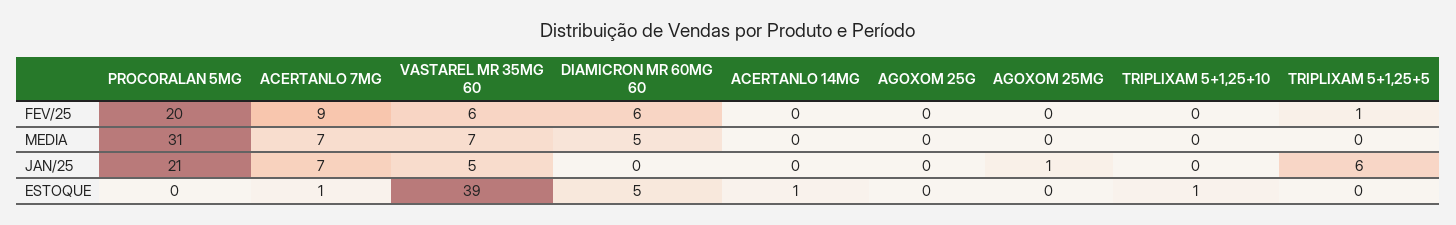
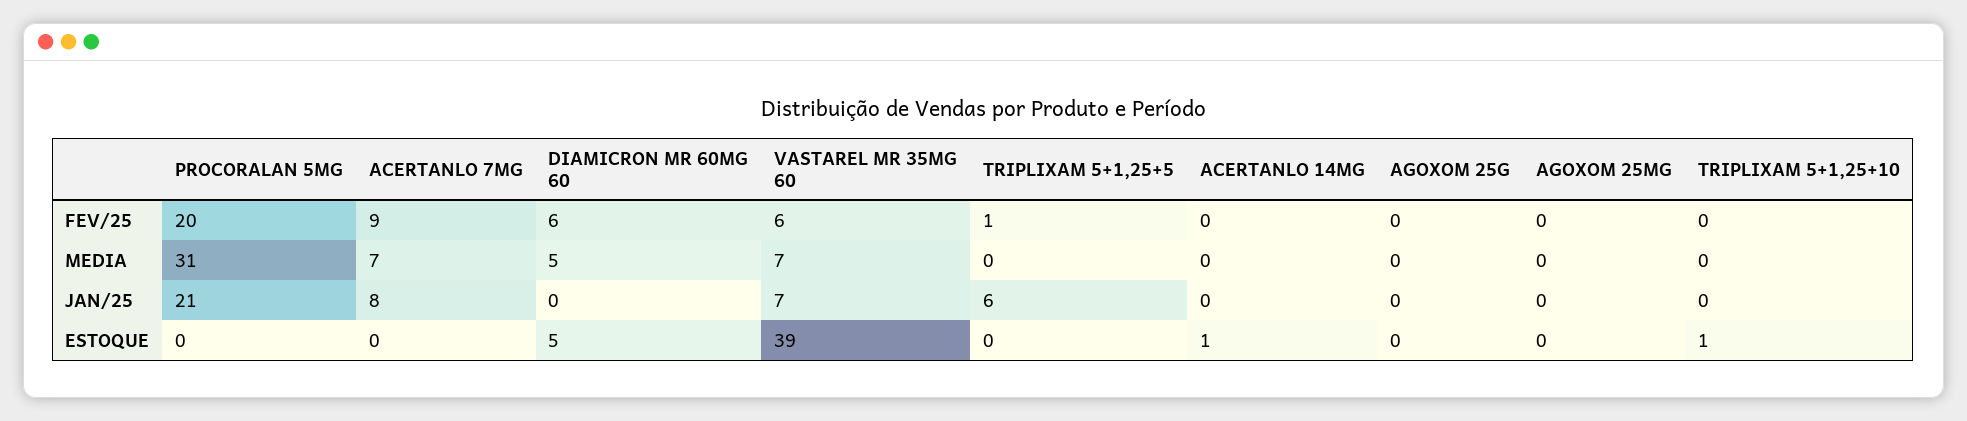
  {
    "PROCORALAN 5MG": {
      "FEV/25": 20,
      "MEDIA": 31,
      "JAN/25": 21,
      "ESTOQUE": 0
    },
    "ACERTANLO 7MG": {
      "FEV/25": 9,
      "MEDIA": 7,
-     "JAN/25": 7,
+     "JAN/25": 8,
-     "ESTOQUE": 1
+     "ESTOQUE": 0
    },
    "VASTAREL MR 35MG 60": {
      "FEV/25": 6,
      "MEDIA": 7,
-     "JAN/25": 5,
+     "JAN/25": 7,
      "ESTOQUE": 39
    },
    "DIAMICRON MR 60MG 60": {
      "FEV/25": 6,
      "MEDIA": 5,
      "JAN/25": 0,
      "ESTOQUE": 5
    },
    "ACERTANLO 14MG": {
      "FEV/25": 0,
      "MEDIA": 0,
      "JAN/25": 0,
      "ESTOQUE": 1
    },
    "AGOXOM 25G": {
      "FEV/25": 0,
      "MEDIA": 0,
      "JAN/25": 0,
      "ESTOQUE": 0
    },
    "AGOXOM 25MG": {
      "FEV/25": 0,
      "MEDIA": 0,
-     "JAN/25": 1,
+     "JAN/25": 0,
      "ESTOQUE": 0
    },
    "TRIPLIXAM 5+1,25+10": {
      "FEV/25": 0,
      "MEDIA": 0,
      "JAN/25": 0,
      "ESTOQUE": 1
    },
    "TRIPLIXAM 5+1,25+5": {
      "FEV/25": 1,
      "MEDIA": 0,
      "JAN/25": 6,
      "ESTOQUE": 0
    }
  }

